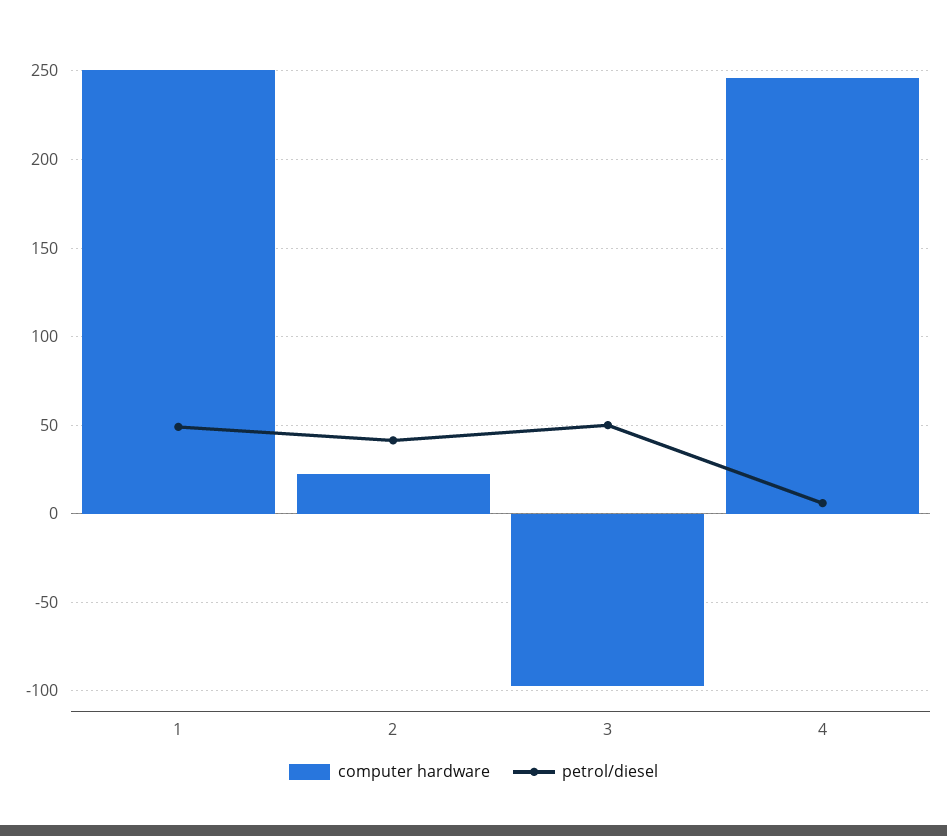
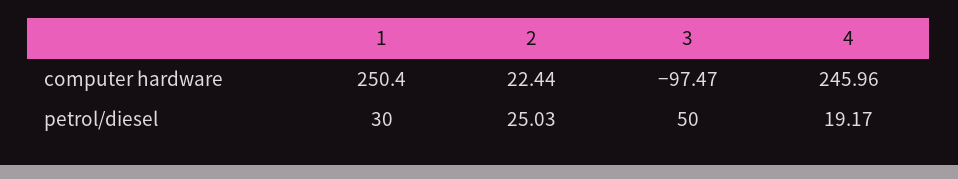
  {
    "computer hardware": {
      "1": 250.4,
      "2": 22.44,
      "3": -97.47,
      "4": 245.96
    },
    "petrol/diesel": {
-     "1": 50,
+     "1": 30,
-     "2": 40,
+     "2": 25.03,
      "3": 50,
-     "4": 5
+     "4": 19.17
    }
  }

